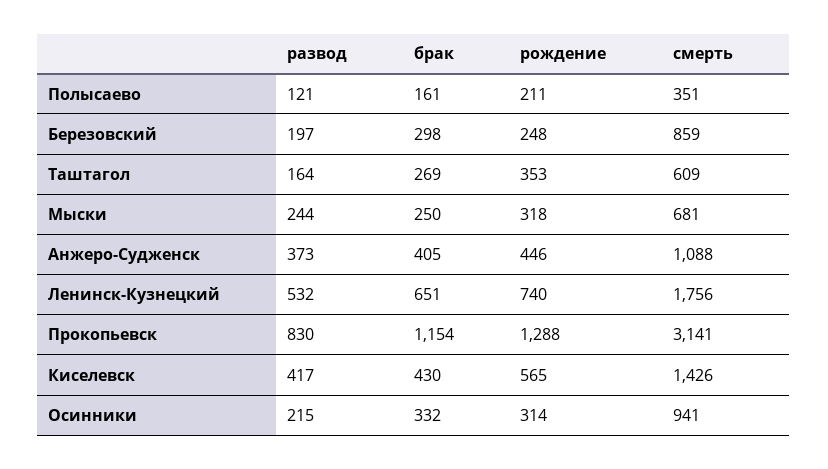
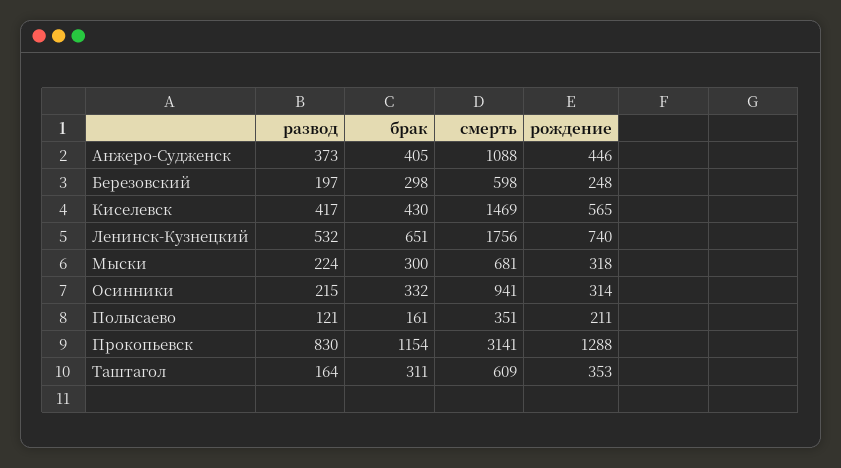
  {
    "развод": {
      "Полысаево": 121,
      "Березовский": 197,
      "Таштагол": 164,
-     "Мыски": 244,
+     "Мыски": 224,
      "Анжеро-Судженск": 373,
      "Ленинск-Кузнецкий": 532,
      "Прокопьевск": 830,
      "Киселевск": 417,
      "Осинники": 215
    },
    "брак": {
      "Полысаево": 161,
      "Березовский": 298,
-     "Таштагол": 269,
+     "Таштагол": 311,
-     "Мыски": 250,
+     "Мыски": 300,
      "Анжеро-Судженск": 405,
      "Ленинск-Кузнецкий": 651,
      "Прокопьевск": 1154,
      "Киселевск": 430,
      "Осинники": 332
    },
    "рождение": {
      "Полысаево": 211,
      "Березовский": 248,
      "Таштагол": 353,
      "Мыски": 318,
      "Анжеро-Судженск": 446,
      "Ленинск-Кузнецкий": 740,
      "Прокопьевск": 1288,
      "Киселевск": 565,
      "Осинники": 314
    },
    "смерть": {
      "Полысаево": 351,
-     "Березовский": 859,
+     "Березовский": 598,
      "Таштагол": 609,
      "Мыски": 681,
      "Анжеро-Судженск": 1088,
      "Ленинск-Кузнецкий": 1756,
      "Прокопьевск": 3141,
-     "Киселевск": 1426,
+     "Киселевск": 1469,
      "Осинники": 941
    }
  }

